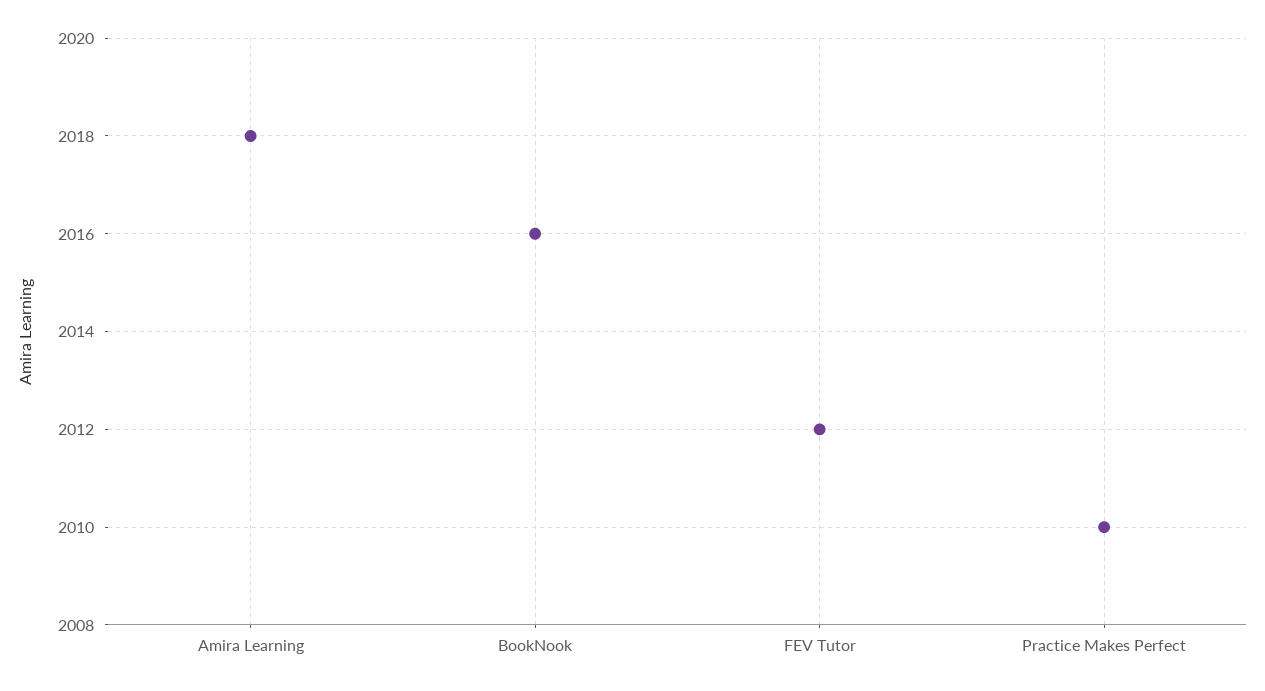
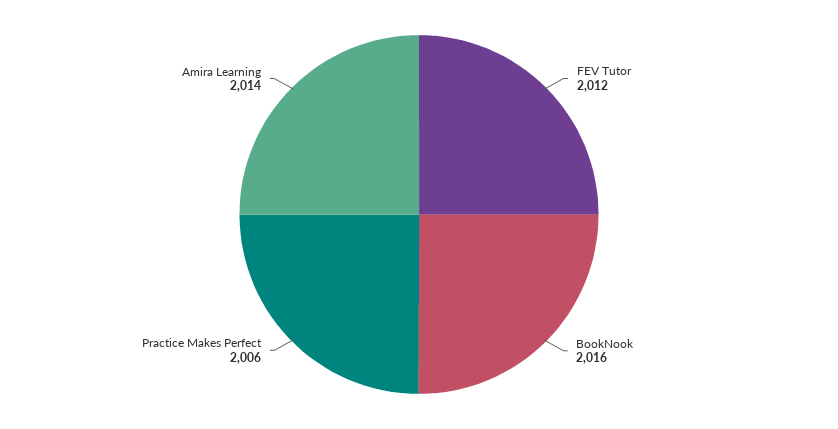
  {
-   "Amira Learning": 2018,
+   "Amira Learning": 2014,
    "BookNook": 2016,
    "FEV Tutor": 2012,
-   "Practice Makes Perfect": 2010
+   "Practice Makes Perfect": 2006
  }

